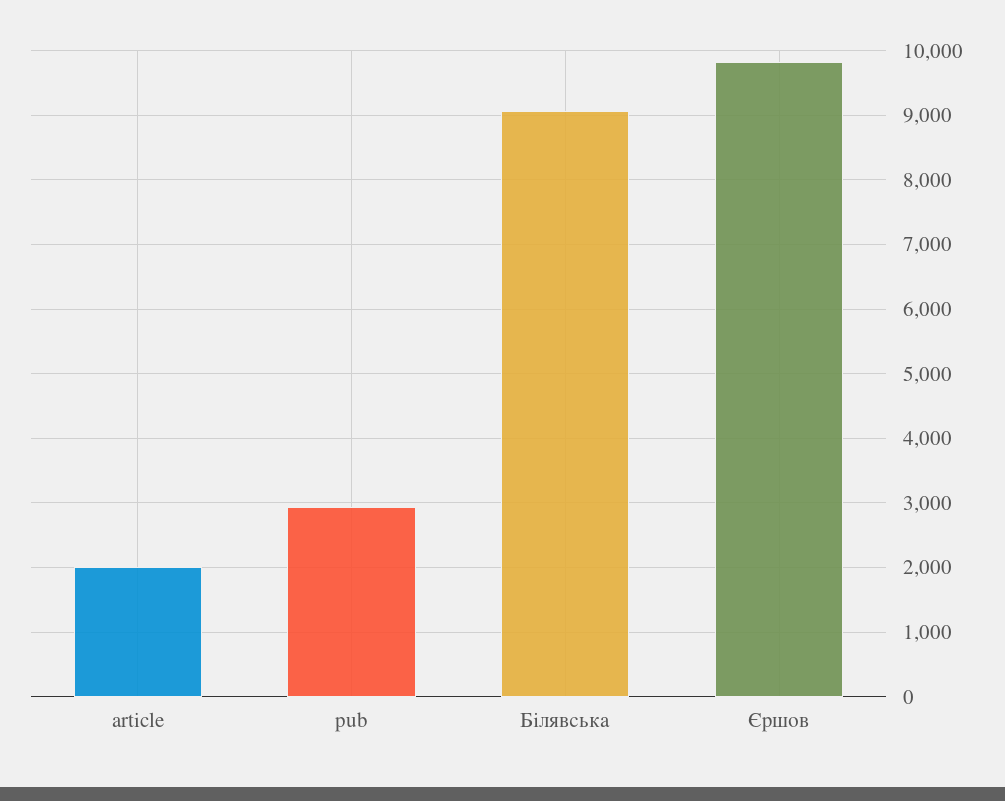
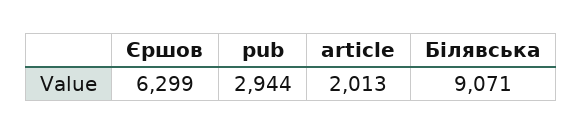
  {
    "article": 2013,
    "pub": 2944,
    "Білявська": 9071,
-   "Єршов": 9800
+   "Єршов": 6299
  }

